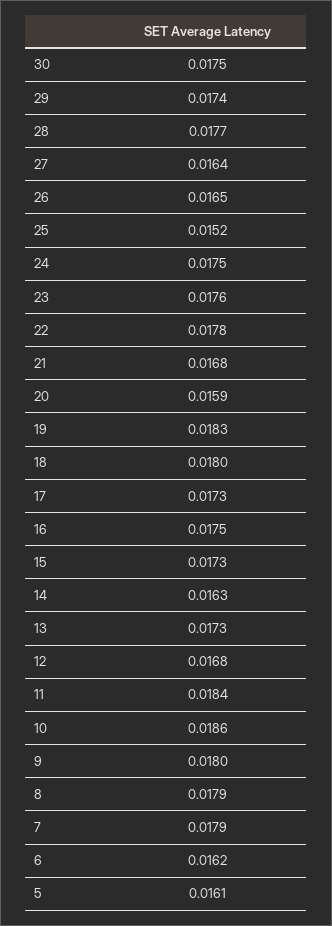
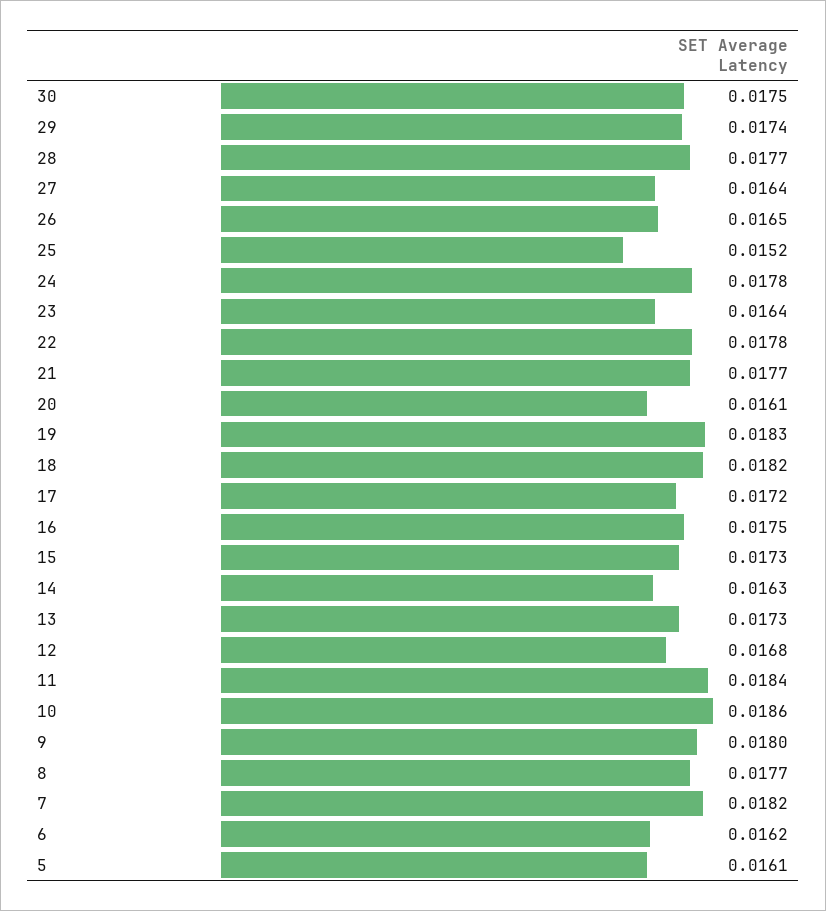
  {
    "30": 0.0175,
    "29": 0.0174,
    "28": 0.0177,
    "27": 0.0164,
    "26": 0.0165,
    "25": 0.0152,
-   "24": 0.0175,
+   "24": 0.0178,
-   "23": 0.0176,
+   "23": 0.0164,
    "22": 0.0178,
-   "21": 0.0168,
+   "21": 0.0177,
-   "20": 0.0159,
+   "20": 0.0161,
    "19": 0.0183,
-   "18": 0.018,
+   "18": 0.0182,
-   "17": 0.0173,
+   "17": 0.0172,
    "16": 0.0175,
    "15": 0.0173,
    "14": 0.0163,
    "13": 0.0173,
    "12": 0.0168,
    "11": 0.0184,
    "10": 0.0186,
    "9": 0.018,
-   "8": 0.0179,
+   "8": 0.0177,
-   "7": 0.0179,
+   "7": 0.0182,
    "6": 0.0162,
    "5": 0.0161
  }

